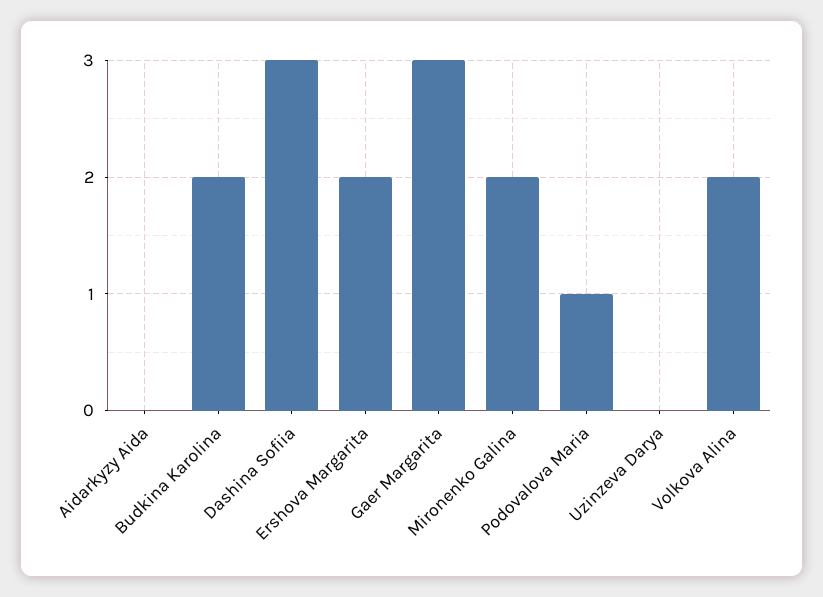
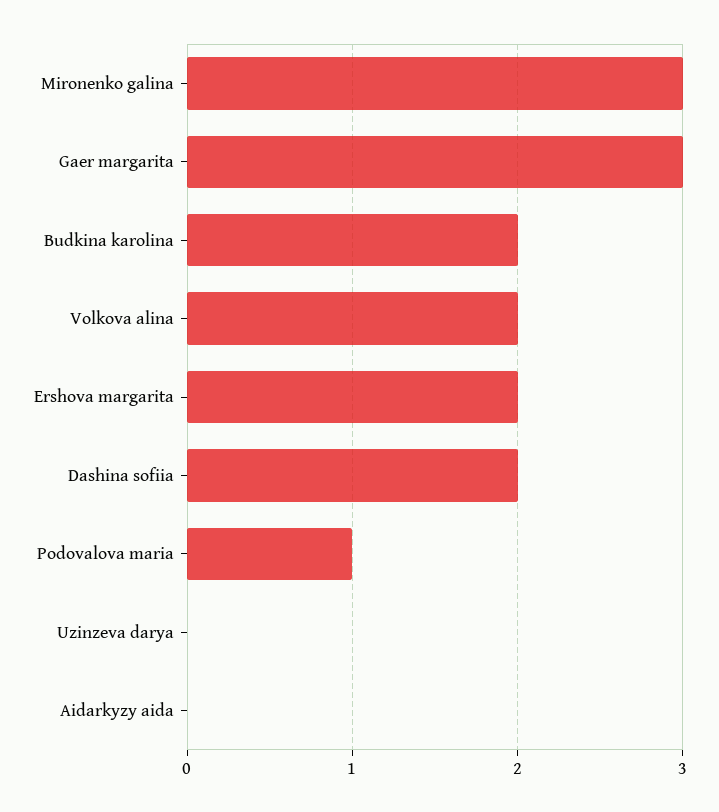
  {
    "Aidarkyzy Aida": 0,
    "Budkina Karolina": 2,
-   "Dashina Sofiia": 3,
+   "Dashina Sofiia": 2,
    "Ershova Margarita": 2,
    "Gaer Margarita": 3,
-   "Mironenko Galina": 2,
+   "Mironenko Galina": 3,
    "Podovalova Maria": 1,
    "Uzinzeva Darya": 0,
    "Volkova Alina": 2
  }

